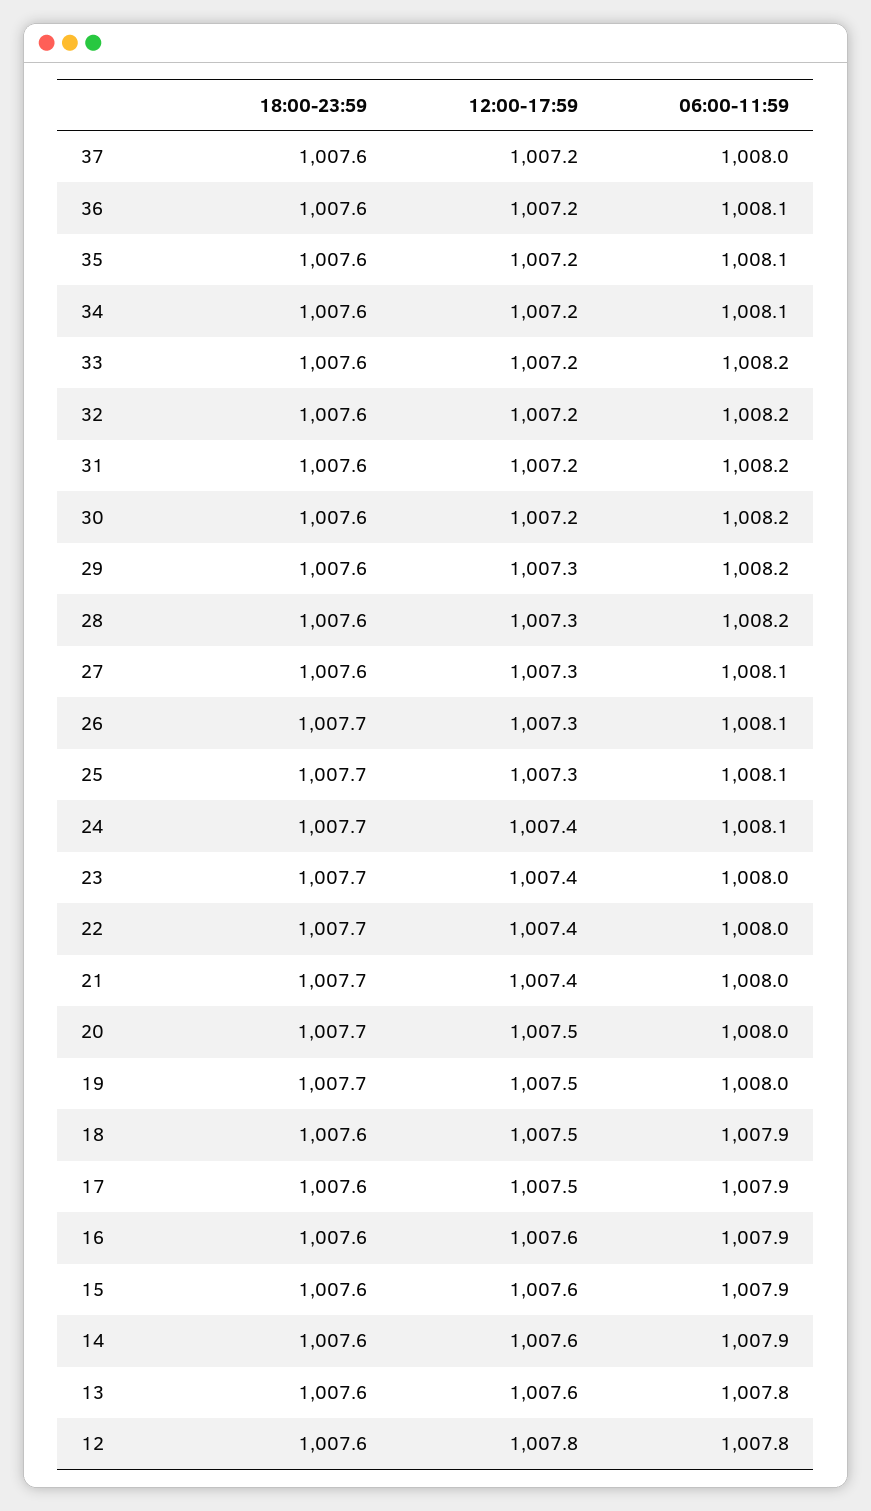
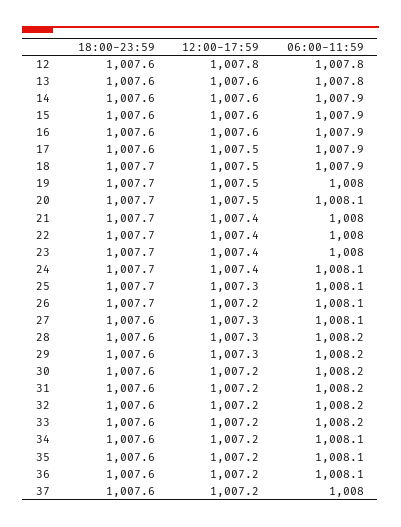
  {
    "18:00-23:59": {
      "37": 1007.6,
      "36": 1007.6,
      "35": 1007.6,
      "34": 1007.6,
      "33": 1007.6,
      "32": 1007.6,
      "31": 1007.6,
      "30": 1007.6,
      "29": 1007.6,
      "28": 1007.6,
      "27": 1007.6,
      "26": 1007.7,
      "25": 1007.7,
      "24": 1007.7,
      "23": 1007.7,
      "22": 1007.7,
      "21": 1007.7,
      "20": 1007.7,
      "19": 1007.7,
-     "18": 1007.6,
+     "18": 1007.7,
      "17": 1007.6,
      "16": 1007.6,
      "15": 1007.6,
      "14": 1007.6,
      "13": 1007.6,
      "12": 1007.6
    },
    "12:00-17:59": {
      "37": 1007.2,
      "36": 1007.2,
      "35": 1007.2,
      "34": 1007.2,
      "33": 1007.2,
      "32": 1007.2,
      "31": 1007.2,
      "30": 1007.2,
      "29": 1007.3,
      "28": 1007.3,
      "27": 1007.3,
-     "26": 1007.3,
+     "26": 1007.2,
      "25": 1007.3,
      "24": 1007.4,
      "23": 1007.4,
      "22": 1007.4,
      "21": 1007.4,
      "20": 1007.5,
      "19": 1007.5,
      "18": 1007.5,
      "17": 1007.5,
      "16": 1007.6,
      "15": 1007.6,
      "14": 1007.6,
      "13": 1007.6,
      "12": 1007.8
    },
    "06:00-11:59": {
      "37": 1008,
      "36": 1008.1,
      "35": 1008.1,
      "34": 1008.1,
      "33": 1008.2,
      "32": 1008.2,
      "31": 1008.2,
      "30": 1008.2,
      "29": 1008.2,
      "28": 1008.2,
      "27": 1008.1,
      "26": 1008.1,
      "25": 1008.1,
      "24": 1008.1,
      "23": 1008,
      "22": 1008,
      "21": 1008,
-     "20": 1008,
+     "20": 1008.1,
      "19": 1008,
      "18": 1007.9,
      "17": 1007.9,
      "16": 1007.9,
      "15": 1007.9,
      "14": 1007.9,
      "13": 1007.8,
      "12": 1007.8
    }
  }

